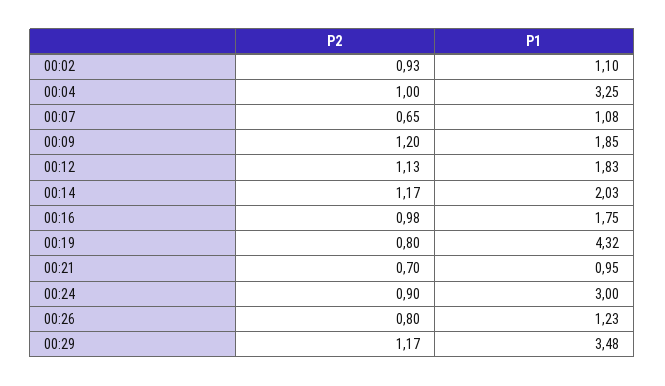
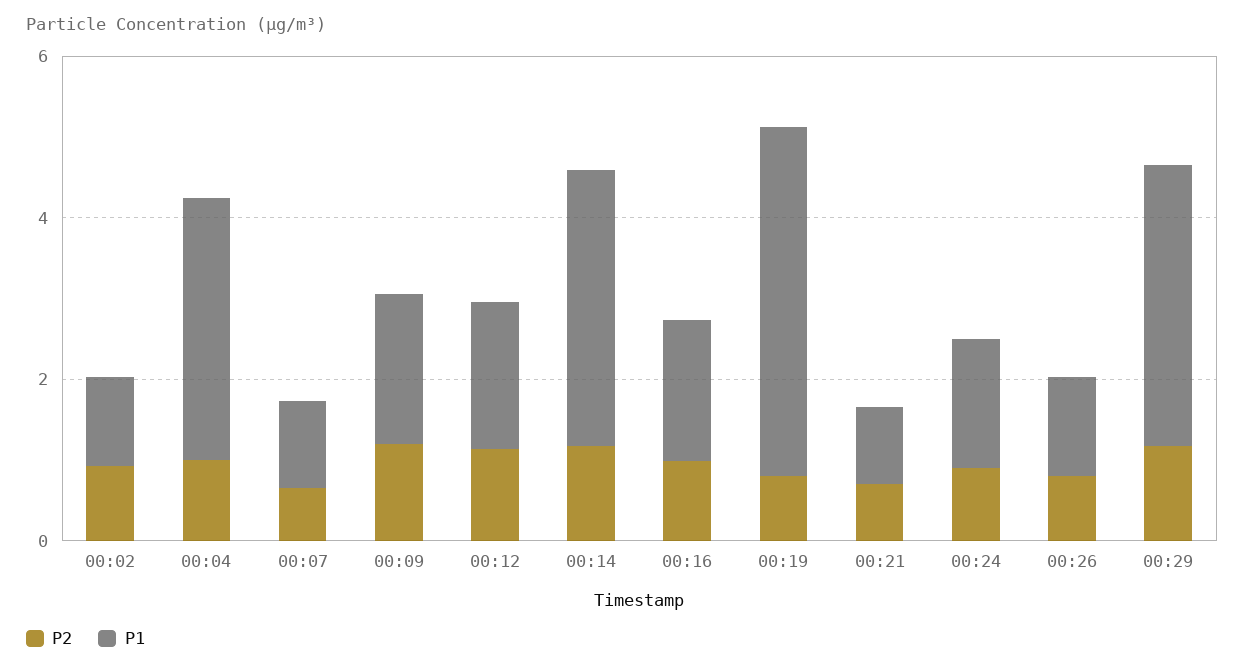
  {
    "P2": {
      "00:02": 0.93,
      "00:04": 1,
      "00:07": 0.65,
      "00:09": 1.2,
      "00:12": 1.13,
      "00:14": 1.17,
      "00:16": 0.98,
      "00:19": 0.8,
      "00:21": 0.7,
      "00:24": 0.9,
      "00:26": 0.8,
      "00:29": 1.17
    },
    "P1": {
      "00:02": 1.1,
      "00:04": 3.25,
      "00:07": 1.08,
      "00:09": 1.85,
      "00:12": 1.83,
-     "00:14": 2.03,
+     "00:14": 3.5,
      "00:16": 1.75,
      "00:19": 4.32,
      "00:21": 0.95,
-     "00:24": 3,
+     "00:24": 1.5,
      "00:26": 1.23,
      "00:29": 3.48
    }
  }

